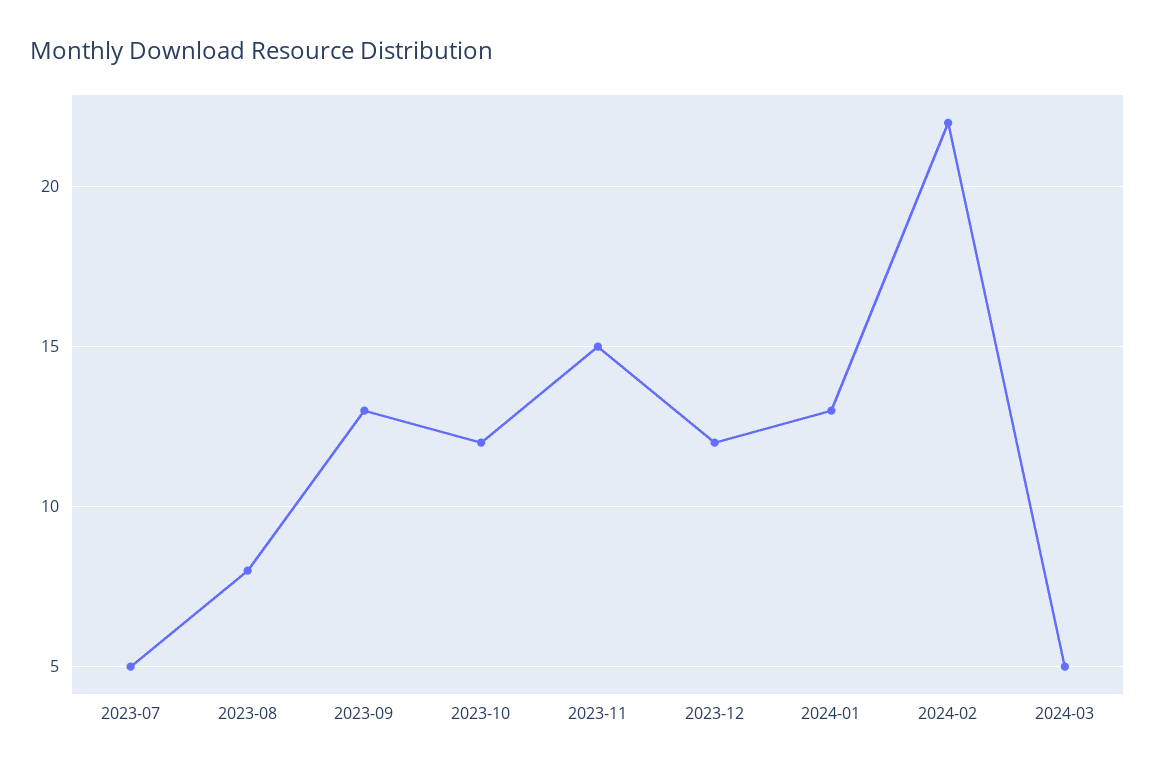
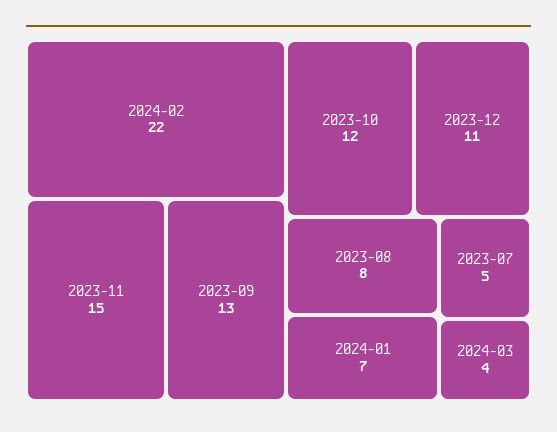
  {
    "2023-07": 5,
    "2023-08": 8,
    "2023-09": 13,
    "2023-10": 12,
    "2023-11": 15,
-   "2023-12": 12,
+   "2023-12": 11,
-   "2024-01": 13,
+   "2024-01": 7,
    "2024-02": 22,
-   "2024-03": 5
+   "2024-03": 4
  }

